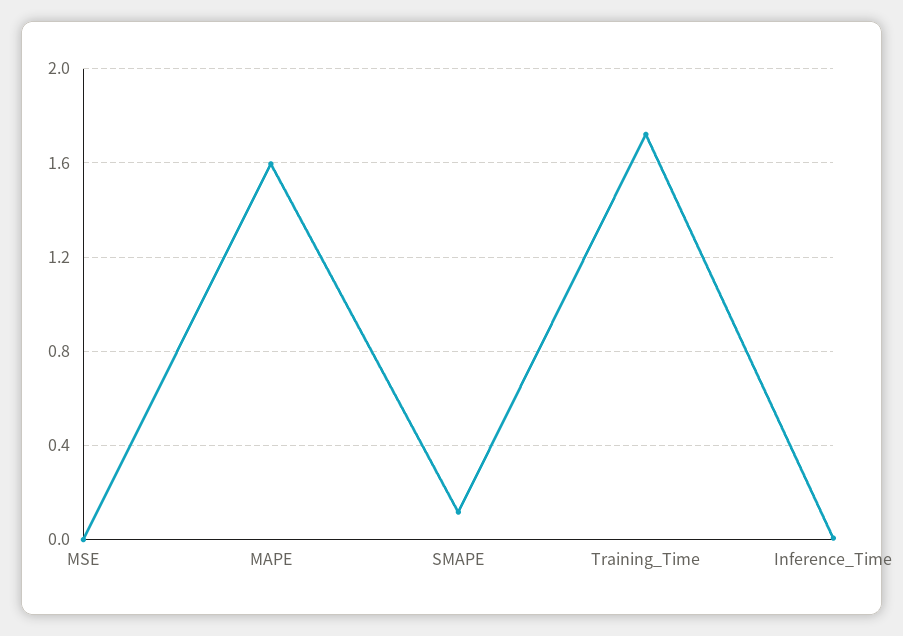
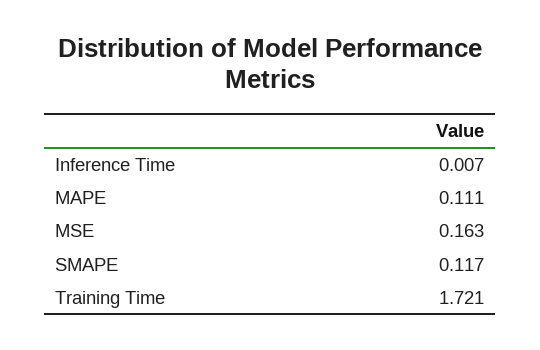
  {
-   "MSE": 0,
+   "MSE": 0.163,
-   "MAPE": 1.6,
+   "MAPE": 0.111,
    "SMAPE": 0.117,
    "Training_Time": 1.721,
    "Inference_Time": 0.007
  }

